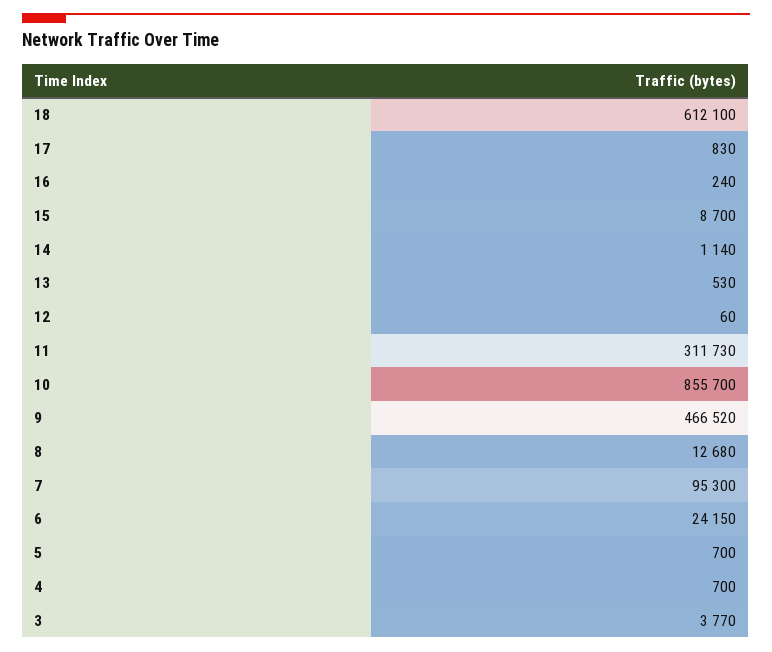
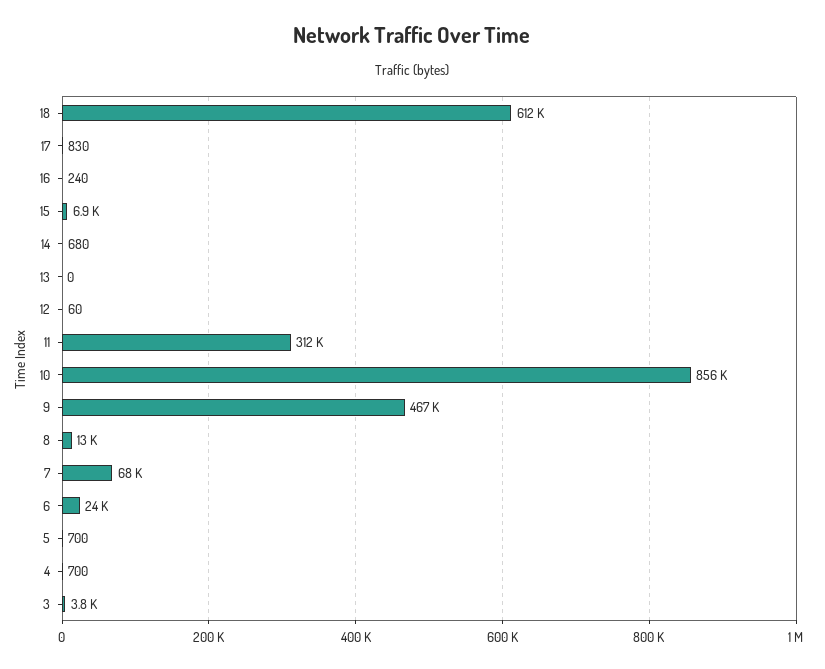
  {
    "18": 612100,
    "17": 830,
    "16": 240,
-   "15": 8700,
+   "15": 6900,
-   "14": 1140,
+   "14": 680,
-   "13": 530,
+   "13": 0,
    "12": 60,
    "11": 311730,
    "10": 855700,
    "9": 466520,
    "8": 12680,
-   "7": 95300,
+   "7": 68000,
    "6": 24150,
    "5": 700,
    "4": 700,
    "3": 3770
  }

